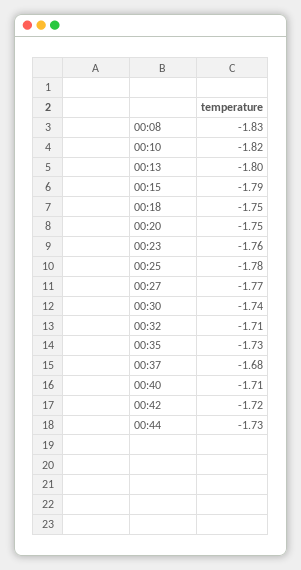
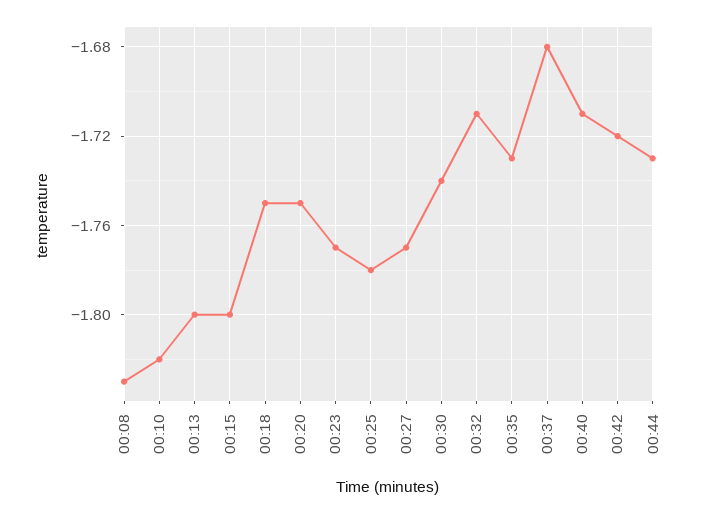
  {
    "00:08": -1.83,
    "00:10": -1.82,
    "00:13": -1.8,
-   "00:15": -1.79,
+   "00:15": -1.8,
    "00:18": -1.75,
    "00:20": -1.75,
-   "00:23": -1.76,
+   "00:23": -1.77,
    "00:25": -1.78,
    "00:27": -1.77,
    "00:30": -1.74,
    "00:32": -1.71,
    "00:35": -1.73,
    "00:37": -1.68,
    "00:40": -1.71,
    "00:42": -1.72,
    "00:44": -1.73
  }

